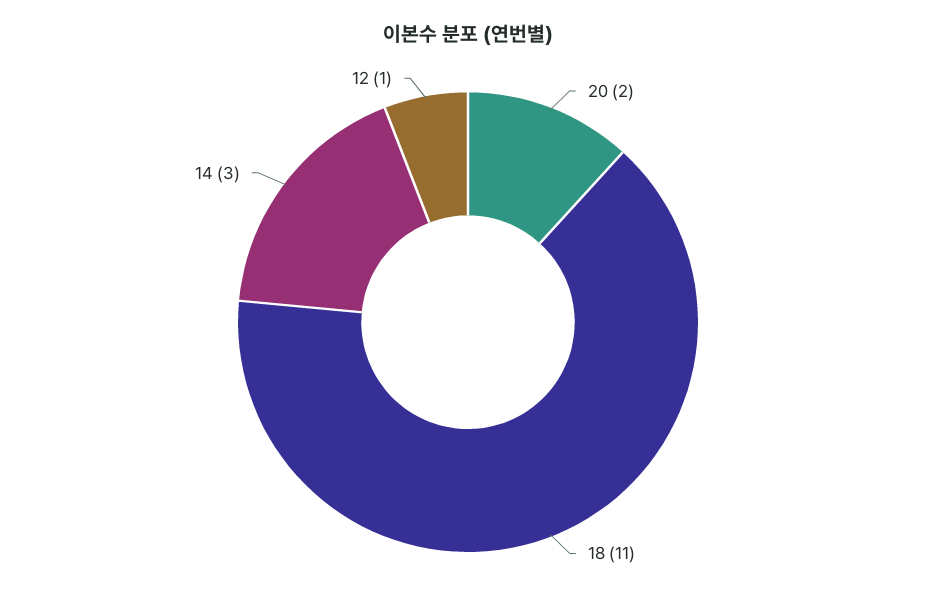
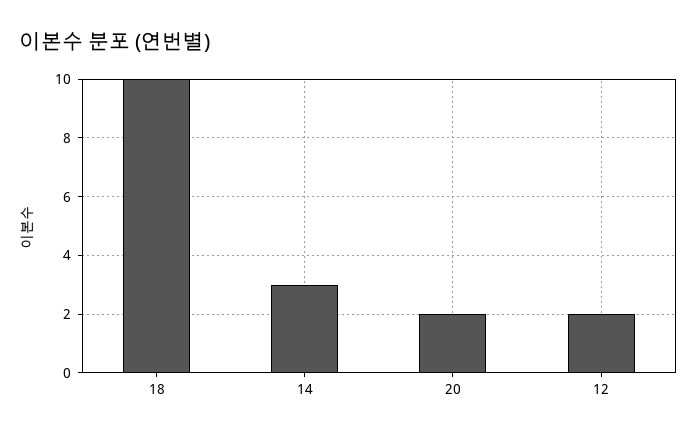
  {
    "20": 2,
-   "18": 11,
+   "18": 10,
    "14": 3,
-   "12": 1
+   "12": 2
  }

